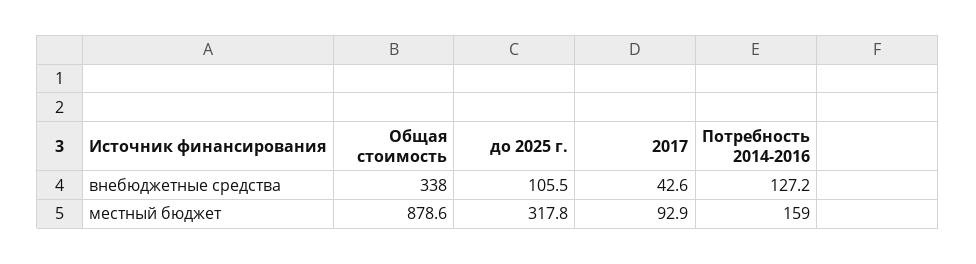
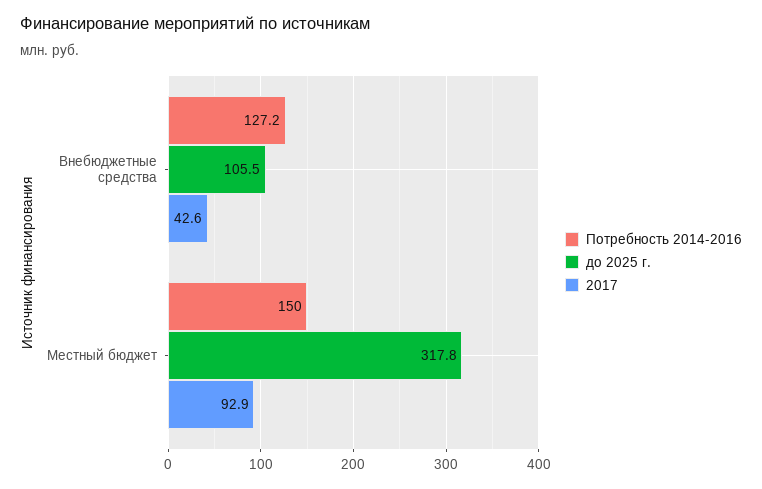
  {
-   "Общая стоимость": {
-     "внебюджетные средства": 338,
-     "местный бюджет": 878.6
-   },
    "до 2025 г.": {
      "внебюджетные средства": 105.5,
      "местный бюджет": 317.8
    },
    "2017": {
      "внебюджетные средства": 42.6,
      "местный бюджет": 92.9
    },
    "Потребность 2014-2016": {
      "внебюджетные средства": 127.2,
-     "местный бюджет": 159
+     "местный бюджет": 150
    }
  }

